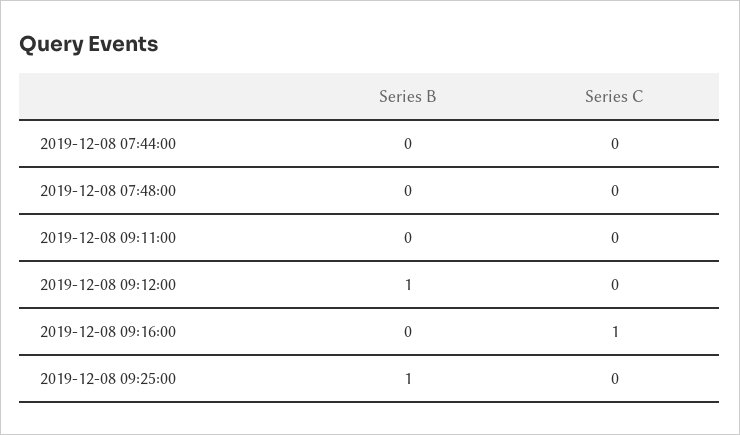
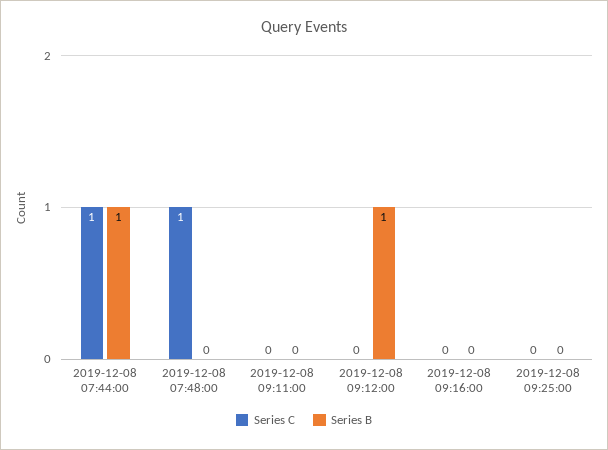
  {
    "Series B": {
-     "2019-12-08 07:44:00": 0,
+     "2019-12-08 07:44:00": 1,
      "2019-12-08 07:48:00": 0,
      "2019-12-08 09:11:00": 0,
      "2019-12-08 09:12:00": 1,
      "2019-12-08 09:16:00": 0,
-     "2019-12-08 09:25:00": 1
+     "2019-12-08 09:25:00": 0
    },
    "Series C": {
-     "2019-12-08 07:44:00": 0,
+     "2019-12-08 07:44:00": 1,
-     "2019-12-08 07:48:00": 0,
+     "2019-12-08 07:48:00": 1,
      "2019-12-08 09:11:00": 0,
      "2019-12-08 09:12:00": 0,
-     "2019-12-08 09:16:00": 1,
+     "2019-12-08 09:16:00": 0,
      "2019-12-08 09:25:00": 0
    }
  }

